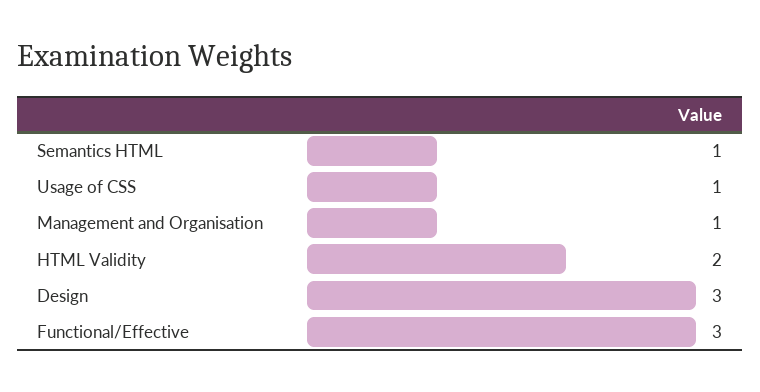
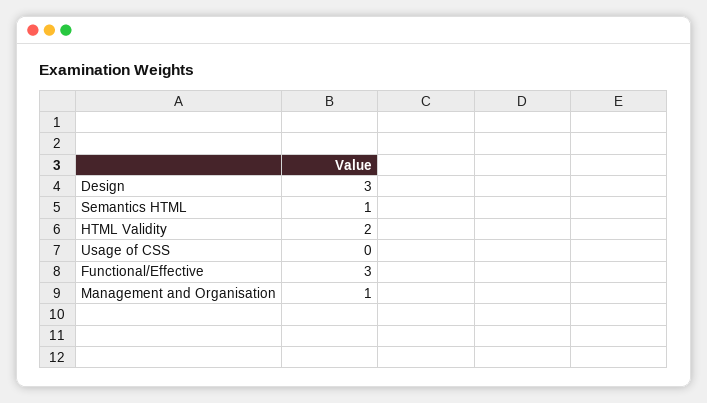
  {
    "Semantics HTML": 1,
-   "Usage of CSS": 1,
+   "Usage of CSS": 0,
    "Management and Organisation": 1,
    "HTML Validity": 2,
    "Design": 3,
    "Functional/Effective": 3
  }

